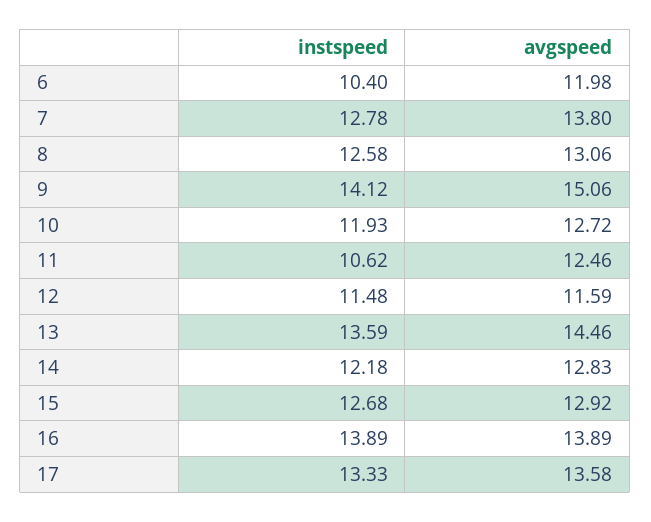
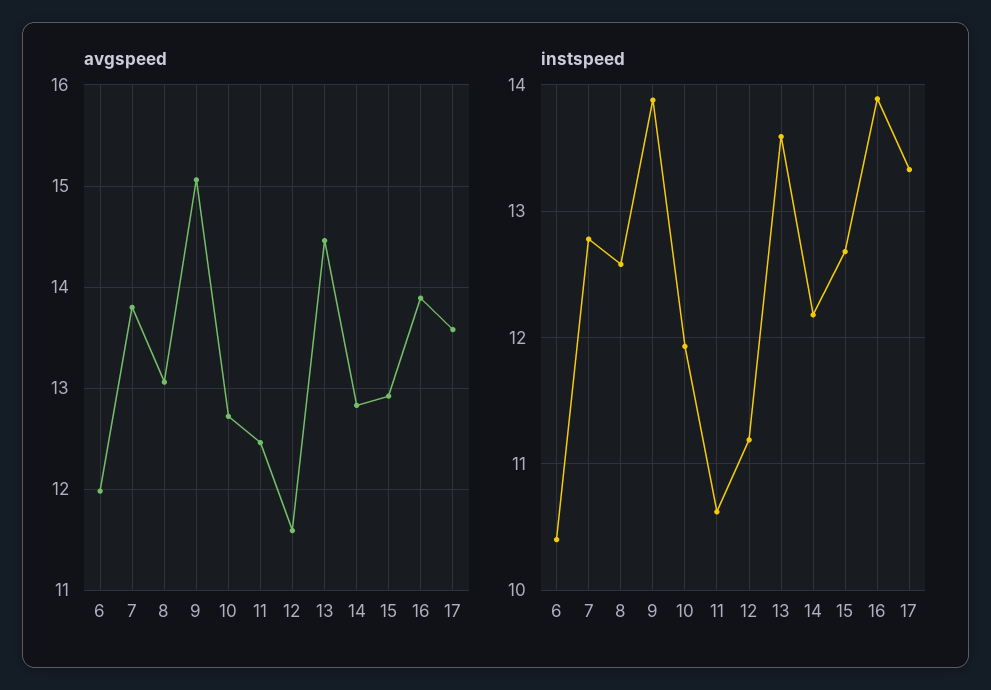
  {
    "instspeed": {
      "6": 10.4,
      "7": 12.78,
      "8": 12.58,
-     "9": 14.12,
+     "9": 13.9,
      "10": 11.93,
      "11": 10.62,
-     "12": 11.48,
+     "12": 11.2,
      "13": 13.59,
      "14": 12.18,
      "15": 12.68,
      "16": 13.89,
      "17": 13.33
    },
    "avgspeed": {
      "6": 11.98,
      "7": 13.8,
      "8": 13.06,
      "9": 15.06,
      "10": 12.72,
      "11": 12.46,
      "12": 11.59,
      "13": 14.46,
      "14": 12.83,
      "15": 12.92,
      "16": 13.89,
      "17": 13.58
    }
  }

